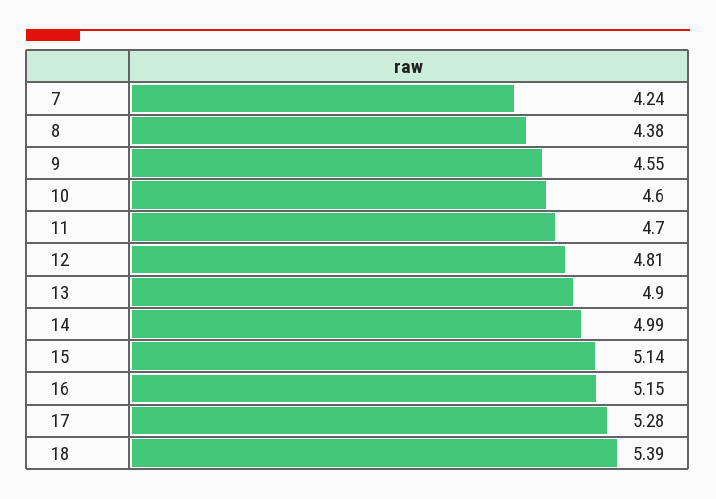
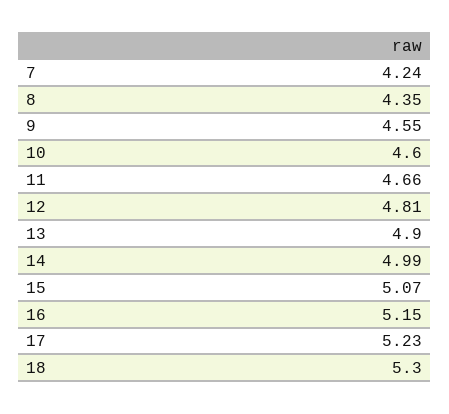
  {
    "7": 4.24,
-   "8": 4.38,
+   "8": 4.35,
    "9": 4.55,
    "10": 4.6,
-   "11": 4.7,
+   "11": 4.66,
    "12": 4.81,
    "13": 4.9,
    "14": 4.99,
-   "15": 5.14,
+   "15": 5.07,
    "16": 5.15,
-   "17": 5.28,
+   "17": 5.23,
-   "18": 5.39
+   "18": 5.3
  }

